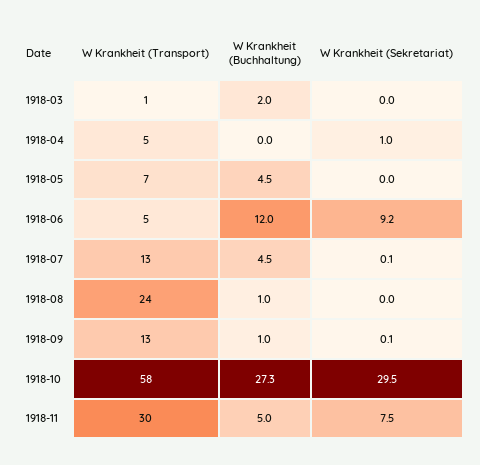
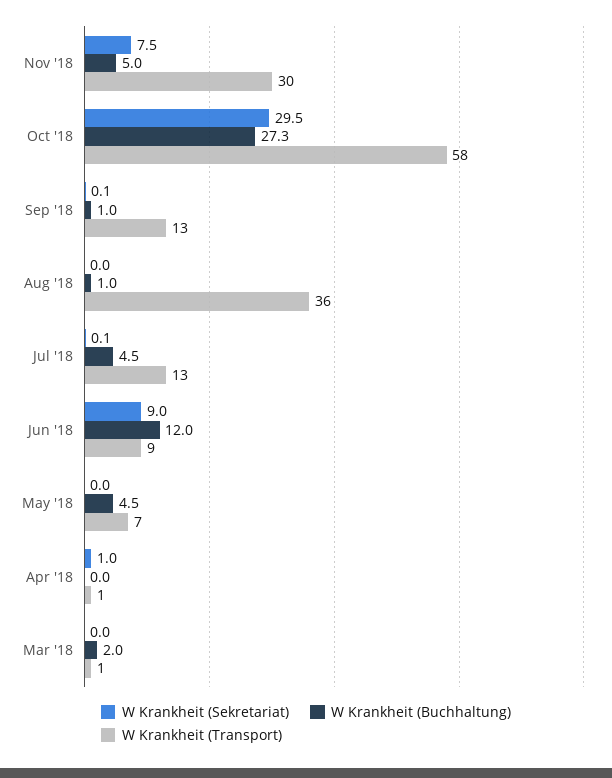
  {
    "W Krankheit (Transport)": {
      "1918-03": 1,
-     "1918-04": 5,
+     "1918-04": 1,
      "1918-05": 7,
-     "1918-06": 5,
+     "1918-06": 9,
      "1918-07": 13,
-     "1918-08": 24,
+     "1918-08": 36,
      "1918-09": 13,
      "1918-10": 58,
      "1918-11": 30
    },
    "W Krankheit (Buchhaltung)": {
      "1918-03": 2,
      "1918-04": 0,
      "1918-05": 4.5,
      "1918-06": 12,
      "1918-07": 4.5,
      "1918-08": 1,
      "1918-09": 1,
      "1918-10": 27.3,
      "1918-11": 5
    },
    "W Krankheit (Sekretariat)": {
      "1918-03": 0,
      "1918-04": 1,
      "1918-05": 0,
-     "1918-06": 9.2,
+     "1918-06": 9,
      "1918-07": 0.1,
      "1918-08": 0,
      "1918-09": 0.1,
      "1918-10": 29.5,
      "1918-11": 7.5
    }
  }

